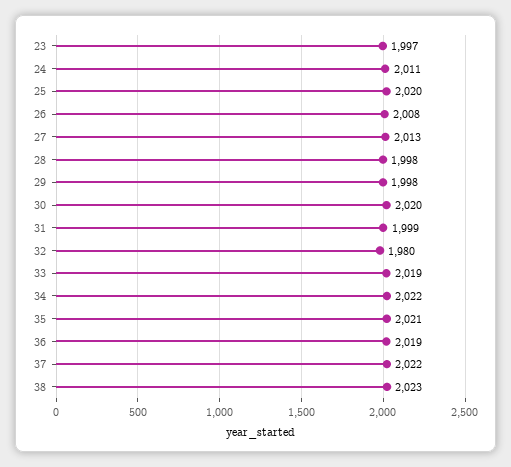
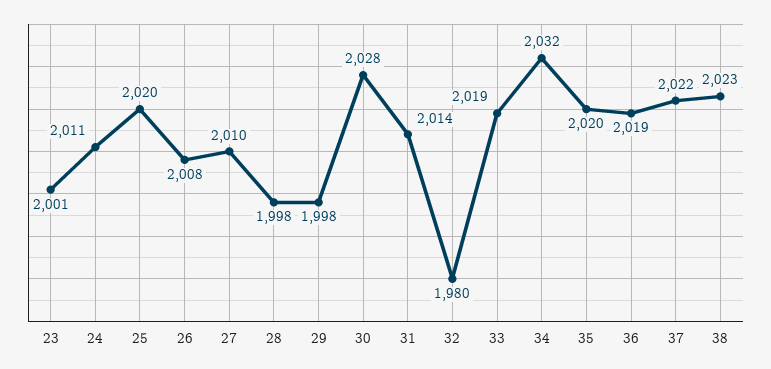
  {
-   "23": 1997,
+   "23": 2001,
    "24": 2011,
    "25": 2020,
    "26": 2008,
-   "27": 2013,
+   "27": 2010,
    "28": 1998,
    "29": 1998,
-   "30": 2020,
+   "30": 2028,
-   "31": 1999,
+   "31": 2014,
    "32": 1980,
    "33": 2019,
-   "34": 2022,
+   "34": 2032,
-   "35": 2021,
+   "35": 2020,
    "36": 2019,
    "37": 2022,
    "38": 2023
  }

